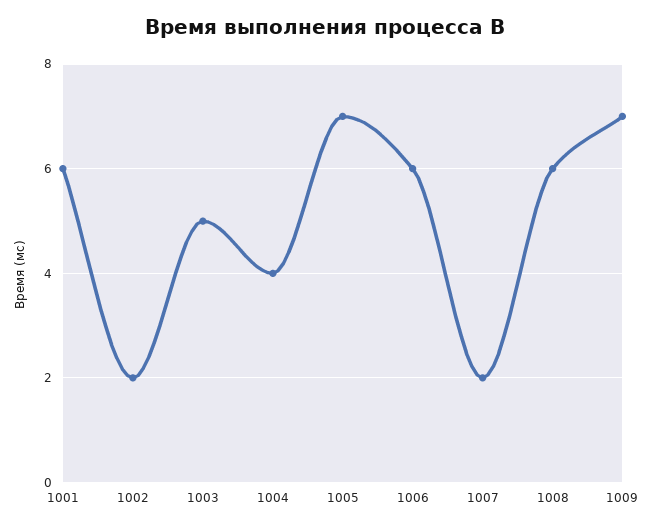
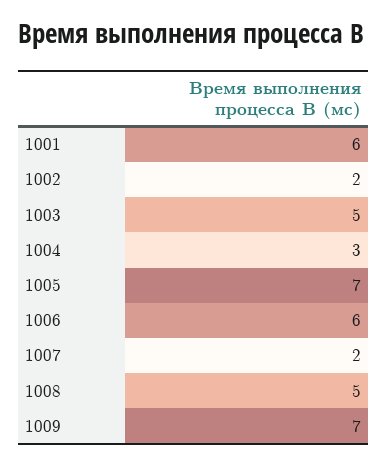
  {
    "1001": 6,
    "1002": 2,
    "1003": 5,
-   "1004": 4,
+   "1004": 3,
    "1005": 7,
    "1006": 6,
    "1007": 2,
-   "1008": 6,
+   "1008": 5,
    "1009": 7
  }

